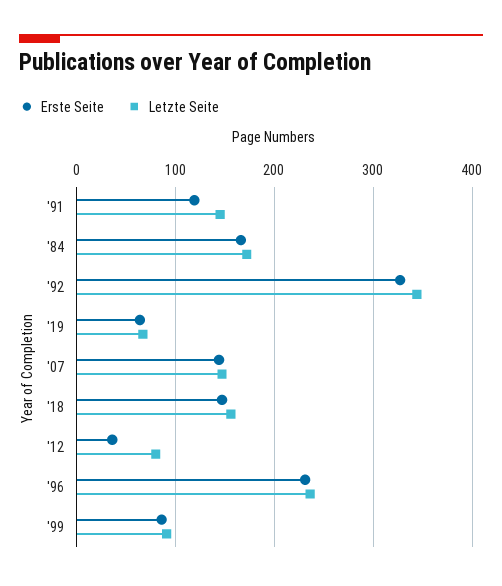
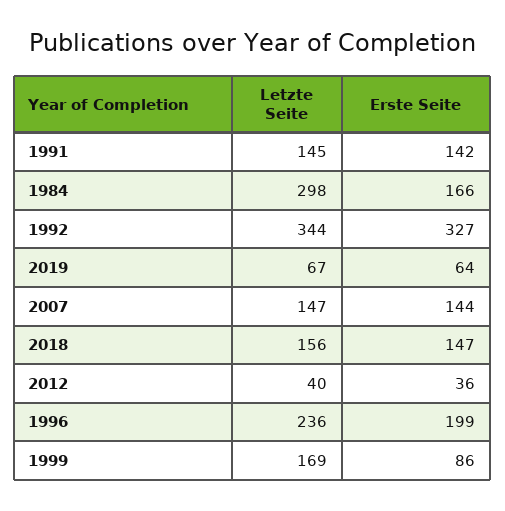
  {
    "Erste Seite": {
-     "'91": 120,
+     "'91": 142,
      "'84": 166,
      "'92": 327,
      "'19": 64,
      "'07": 144,
      "'18": 147,
      "'12": 36,
-     "'96": 230,
+     "'96": 199,
      "'99": 86
    },
    "Letzte Seite": {
      "'91": 145,
-     "'84": 170,
+     "'84": 298,
      "'92": 344,
      "'19": 67,
      "'07": 147,
      "'18": 156,
-     "'12": 80,
+     "'12": 40,
      "'96": 236,
-     "'99": 90
+     "'99": 169
    }
  }

